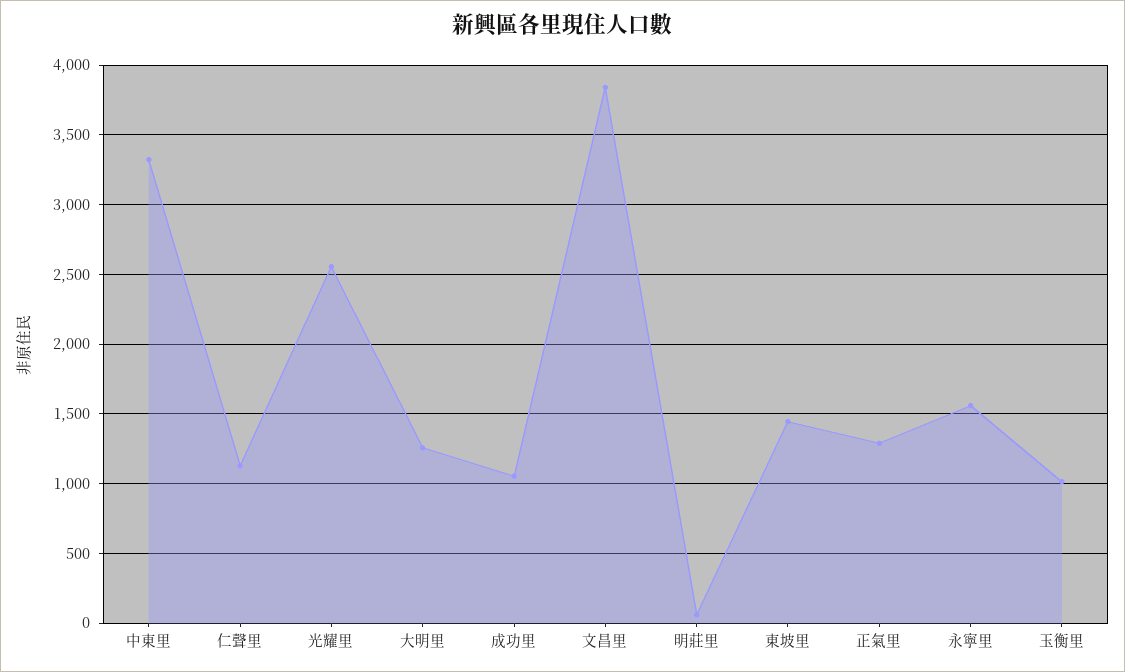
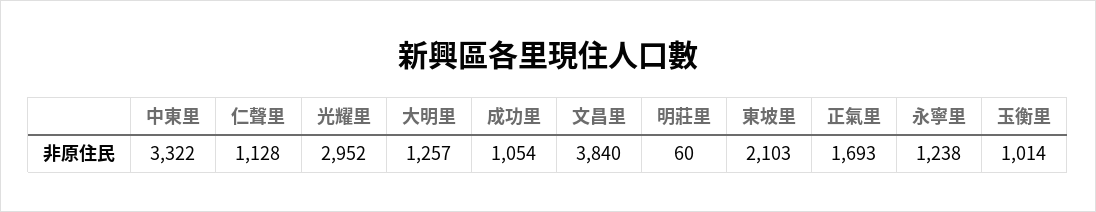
  {
    "中東里": 3322,
    "仁聲里": 1128,
-   "光耀里": 2550,
+   "光耀里": 2952,
    "大明里": 1257,
    "成功里": 1054,
    "文昌里": 3840,
    "明莊里": 60,
-   "東坡里": 1450,
+   "東坡里": 2103,
-   "正氣里": 1300,
+   "正氣里": 1693,
-   "永寧里": 1550,
+   "永寧里": 1238,
    "玉衡里": 1014
  }

